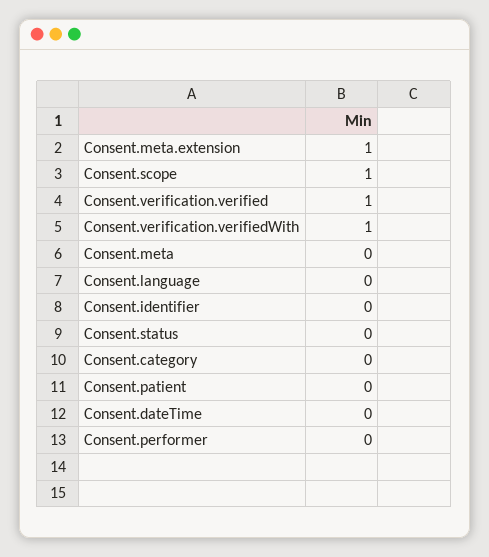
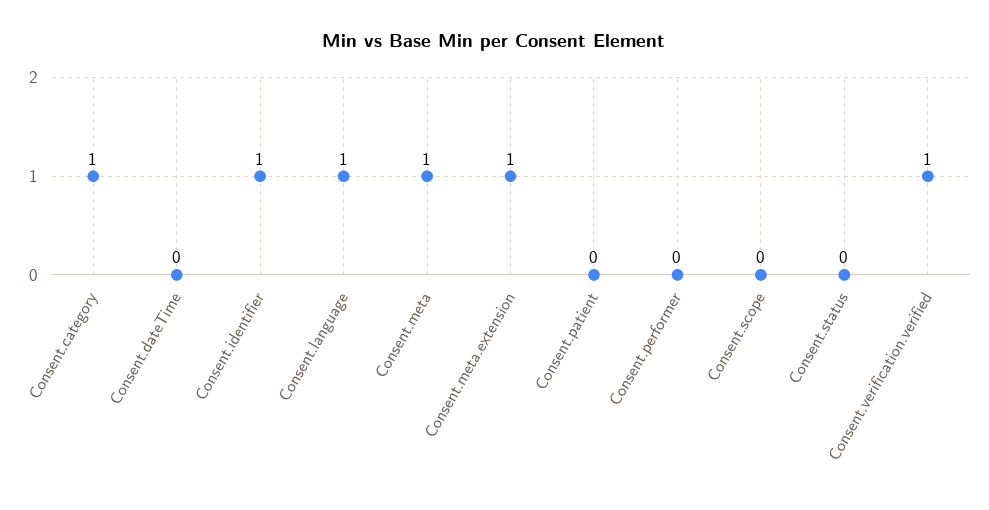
  {
    "Consent.meta.extension": 1,
-   "Consent.scope": 1,
+   "Consent.scope": 0,
    "Consent.verification.verified": 1,
-   "Consent.verification.verifiedWith": 1,
-   "Consent.meta": 0,
+   "Consent.meta": 1,
-   "Consent.language": 0,
+   "Consent.language": 1,
-   "Consent.identifier": 0,
+   "Consent.identifier": 1,
    "Consent.status": 0,
-   "Consent.category": 0,
+   "Consent.category": 1,
    "Consent.patient": 0,
    "Consent.dateTime": 0,
    "Consent.performer": 0
  }

